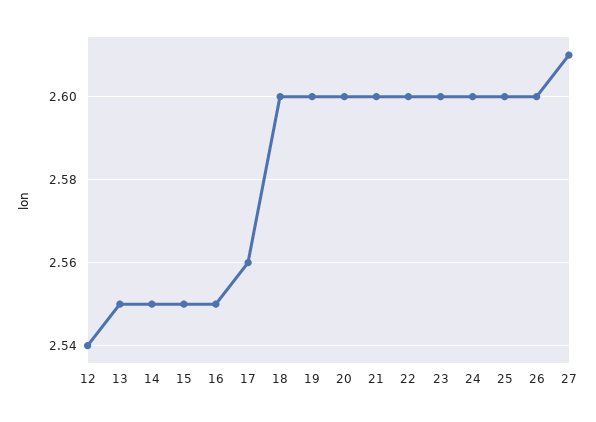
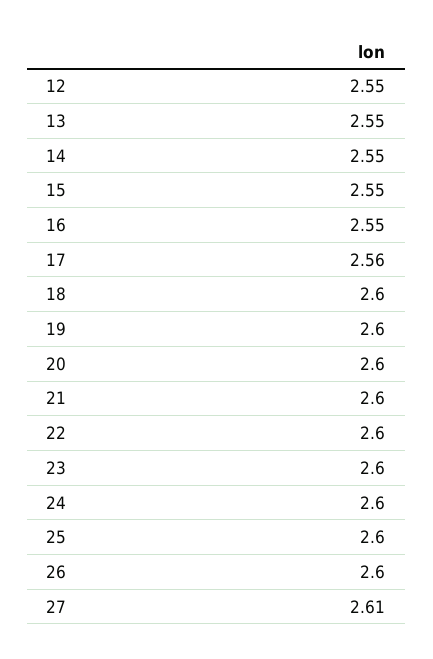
  {
-   "12": 2.54,
+   "12": 2.55,
    "13": 2.55,
    "14": 2.55,
    "15": 2.55,
    "16": 2.55,
    "17": 2.56,
    "18": 2.6,
    "19": 2.6,
    "20": 2.6,
    "21": 2.6,
    "22": 2.6,
    "23": 2.6,
    "24": 2.6,
    "25": 2.6,
    "26": 2.6,
    "27": 2.61
  }

